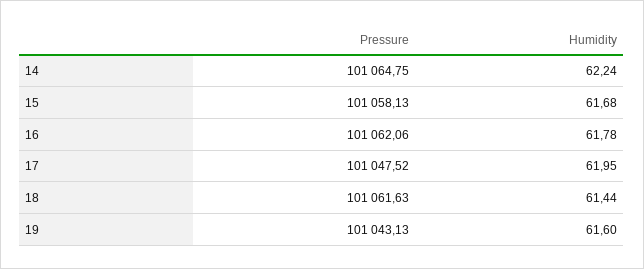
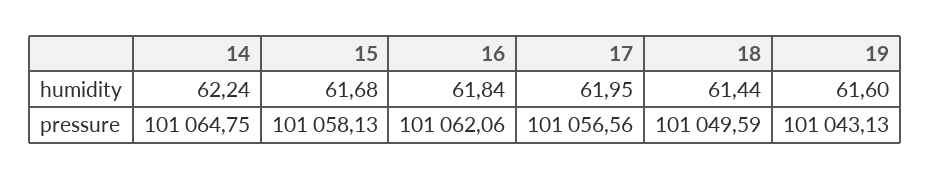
  {
    "Pressure": {
      "14": 101064.75,
      "15": 101058.13,
      "16": 101062.06,
-     "17": 101047.52,
+     "17": 101056.56,
-     "18": 101061.63,
+     "18": 101049.59,
      "19": 101043.13
    },
    "Humidity": {
      "14": 62.24,
      "15": 61.68,
-     "16": 61.78,
+     "16": 61.84,
      "17": 61.95,
      "18": 61.44,
      "19": 61.6
    }
  }

